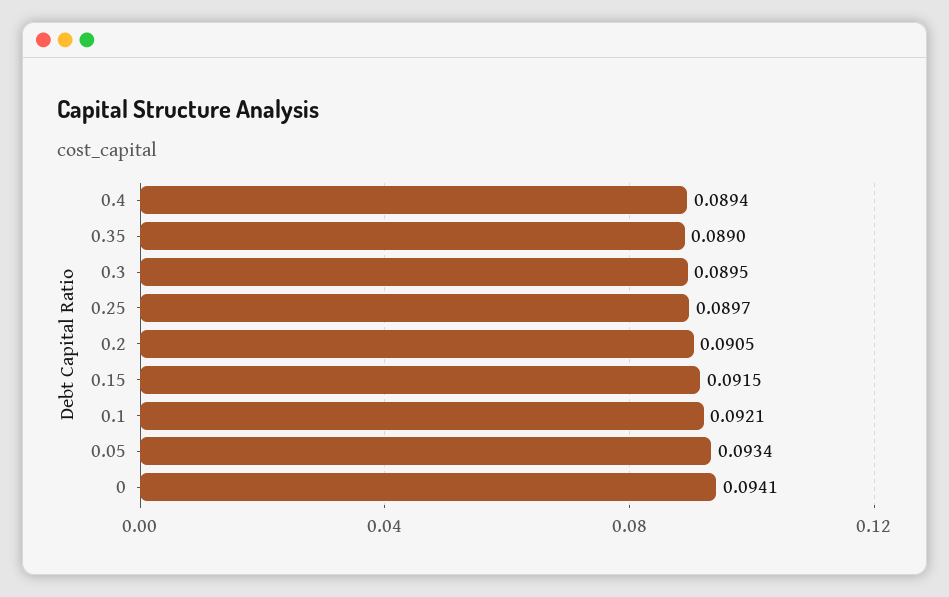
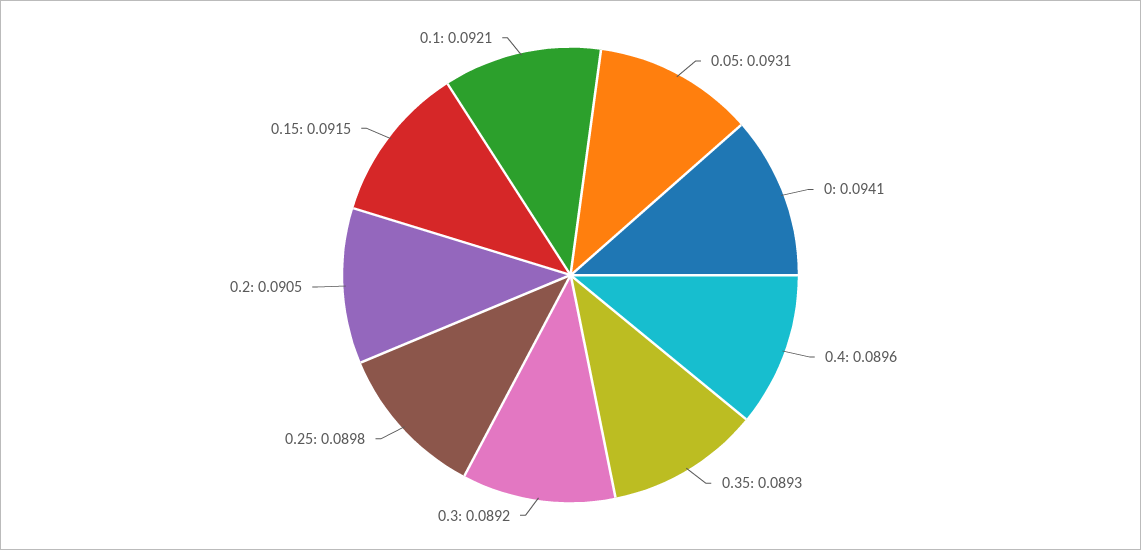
  {
-   "0.4": 0.0894,
+   "0.4": 0.0896,
-   "0.35": 0.089,
+   "0.35": 0.0893,
-   "0.3": 0.0895,
+   "0.3": 0.0892,
-   "0.25": 0.0897,
+   "0.25": 0.0898,
    "0.2": 0.0905,
    "0.15": 0.0915,
    "0.1": 0.0921,
-   "0.05": 0.0934,
+   "0.05": 0.0931,
    "0": 0.0941
  }

